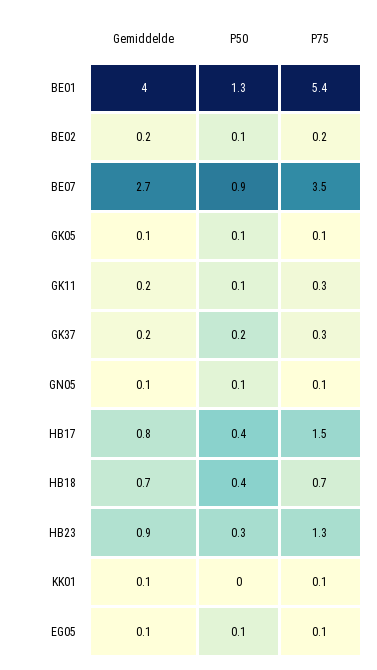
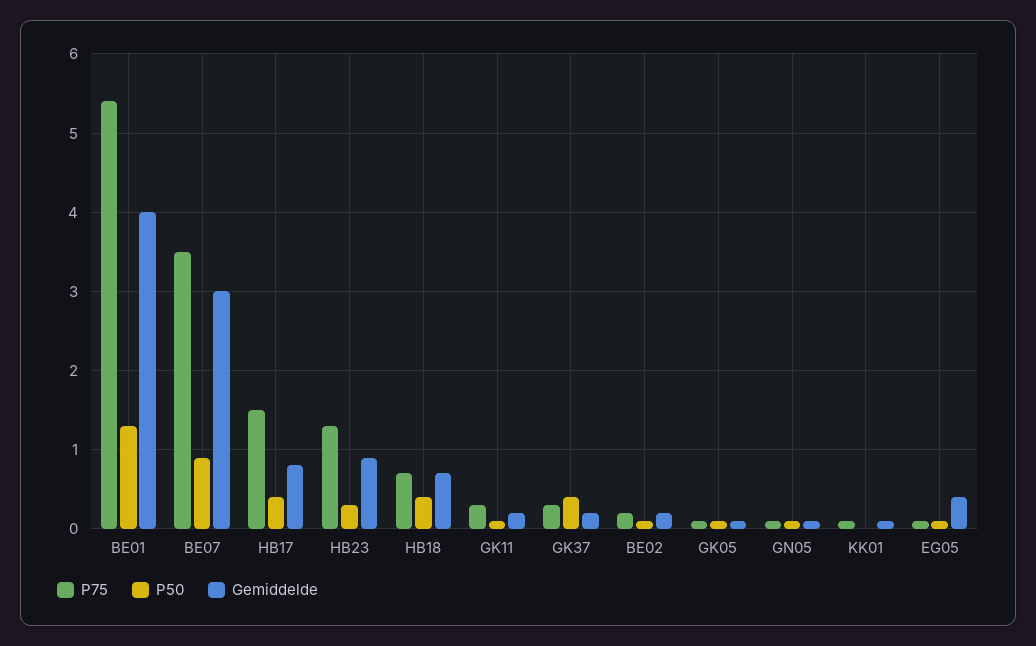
  {
    "Gemiddelde": {
      "BE01": 4,
      "BE02": 0.2,
-     "BE07": 2.7,
+     "BE07": 3,
      "GK05": 0.1,
      "GK11": 0.2,
      "GK37": 0.2,
      "GN05": 0.1,
      "HB17": 0.8,
      "HB18": 0.7,
      "HB23": 0.9,
      "KK01": 0.1,
-     "EG05": 0.1
+     "EG05": 0.4
    },
    "P50": {
      "BE01": 1.3,
      "BE02": 0.1,
      "BE07": 0.9,
      "GK05": 0.1,
      "GK11": 0.1,
-     "GK37": 0.2,
+     "GK37": 0.4,
      "GN05": 0.1,
      "HB17": 0.4,
      "HB18": 0.4,
      "HB23": 0.3,
      "KK01": 0,
      "EG05": 0.1
    },
    "P75": {
      "BE01": 5.4,
      "BE02": 0.2,
      "BE07": 3.5,
      "GK05": 0.1,
      "GK11": 0.3,
      "GK37": 0.3,
      "GN05": 0.1,
      "HB17": 1.5,
      "HB18": 0.7,
      "HB23": 1.3,
      "KK01": 0.1,
      "EG05": 0.1
    }
  }

